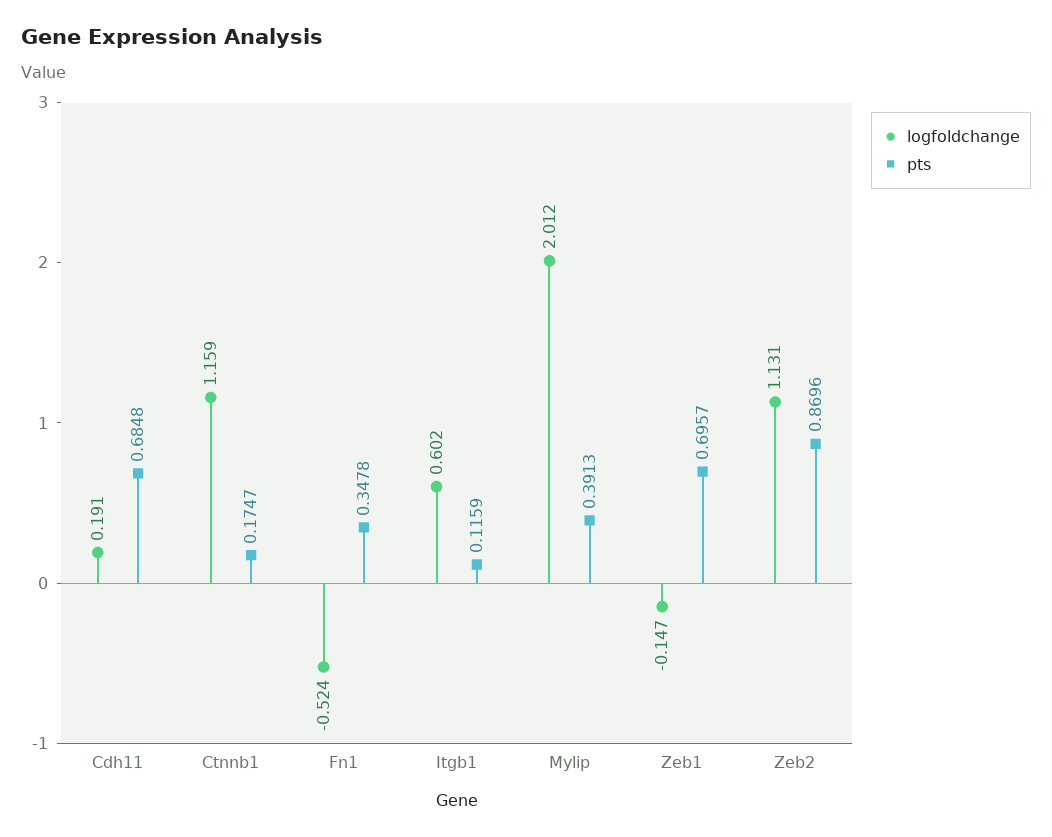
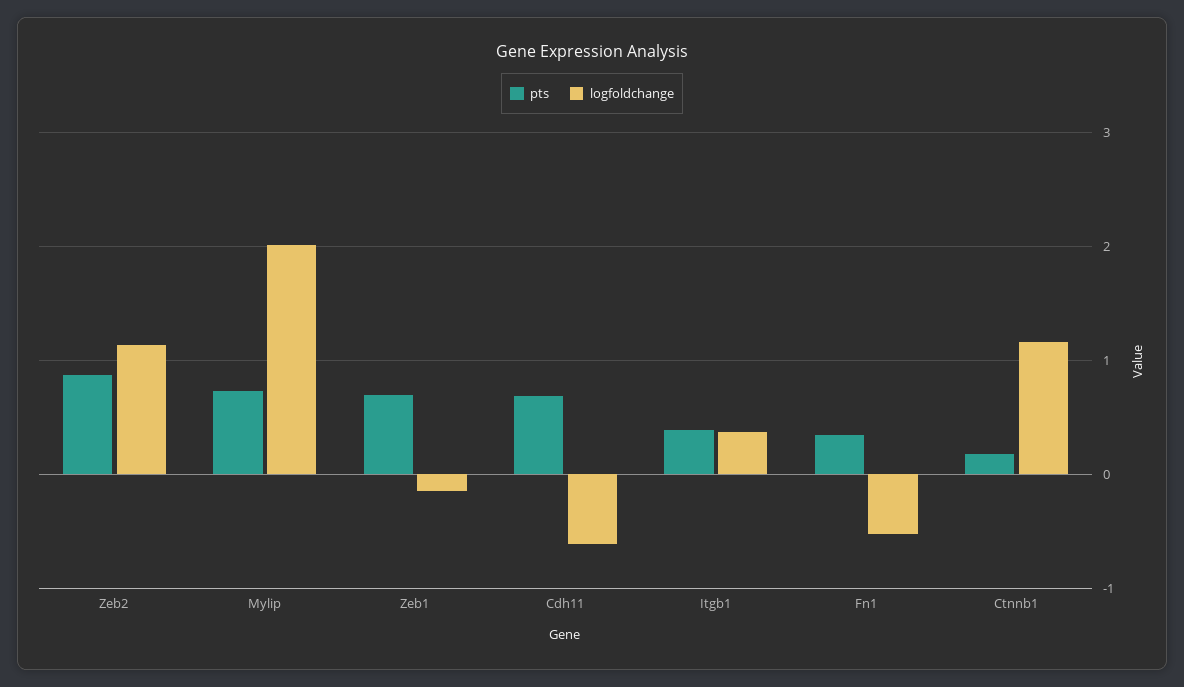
  {
    "logfoldchange": {
-     "Cdh11": 0.191,
+     "Cdh11": -0.6,
      "Ctnnb1": 1.159,
      "Fn1": -0.524,
-     "Itgb1": 0.602,
+     "Itgb1": 0.4,
      "Mylip": 2.012,
      "Zeb1": -0.147,
      "Zeb2": 1.131
    },
    "pts": {
      "Cdh11": 0.6848,
      "Ctnnb1": 0.1747,
      "Fn1": 0.3478,
-     "Itgb1": 0.1159,
+     "Itgb1": 0.4,
-     "Mylip": 0.3913,
+     "Mylip": 0.7,
      "Zeb1": 0.6957,
      "Zeb2": 0.8696
    }
  }

